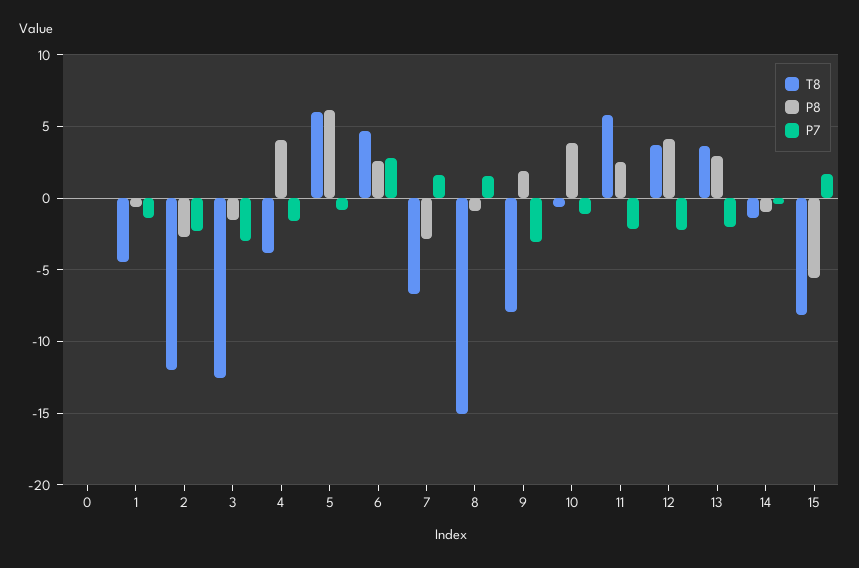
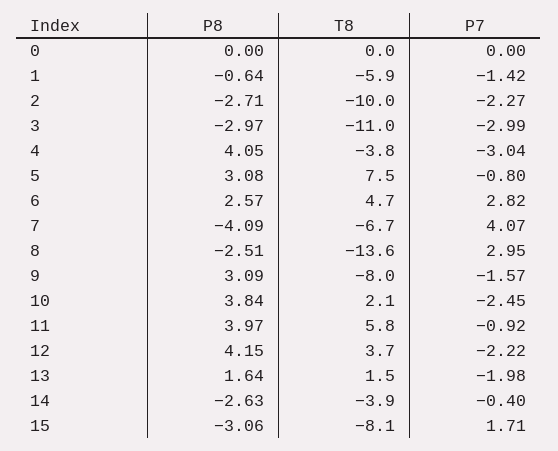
  {
    "T8": {
      "0": 0,
-     "1": -4.5,
+     "1": -5.9,
-     "2": -12,
+     "2": -10,
-     "3": -12.5,
+     "3": -11,
      "4": -3.8,
-     "5": 6,
+     "5": 7.5,
      "6": 4.7,
      "7": -6.7,
-     "8": -15,
+     "8": -13.6,
      "9": -8,
-     "10": -0.5,
+     "10": 2.1,
      "11": 5.8,
      "12": 3.7,
-     "13": 3.5,
+     "13": 1.5,
-     "14": -1.5,
+     "14": -3.9,
      "15": -8.1
    },
    "P8": {
      "0": 0,
      "1": -0.64,
      "2": -2.71,
-     "3": -1.5,
+     "3": -2.97,
      "4": 4.05,
-     "5": 6,
+     "5": 3.08,
      "6": 2.57,
-     "7": -3,
+     "7": -4.09,
-     "8": -1,
+     "8": -2.51,
-     "9": 2,
+     "9": 3.09,
      "10": 3.84,
-     "11": 2.5,
+     "11": 3.97,
      "12": 4.15,
-     "13": 3,
+     "13": 1.64,
-     "14": -1,
+     "14": -2.63,
-     "15": -5.5
+     "15": -3.06
    },
    "P7": {
      "0": 0,
      "1": -1.42,
      "2": -2.27,
      "3": -2.99,
-     "4": -1.5,
+     "4": -3.04,
      "5": -0.8,
      "6": 2.82,
-     "7": 1.5,
+     "7": 4.07,
-     "8": 1.5,
+     "8": 2.95,
-     "9": -3,
+     "9": -1.57,
-     "10": -1,
+     "10": -2.45,
-     "11": -2,
+     "11": -0.92,
      "12": -2.22,
      "13": -1.98,
      "14": -0.4,
      "15": 1.71
    }
  }

